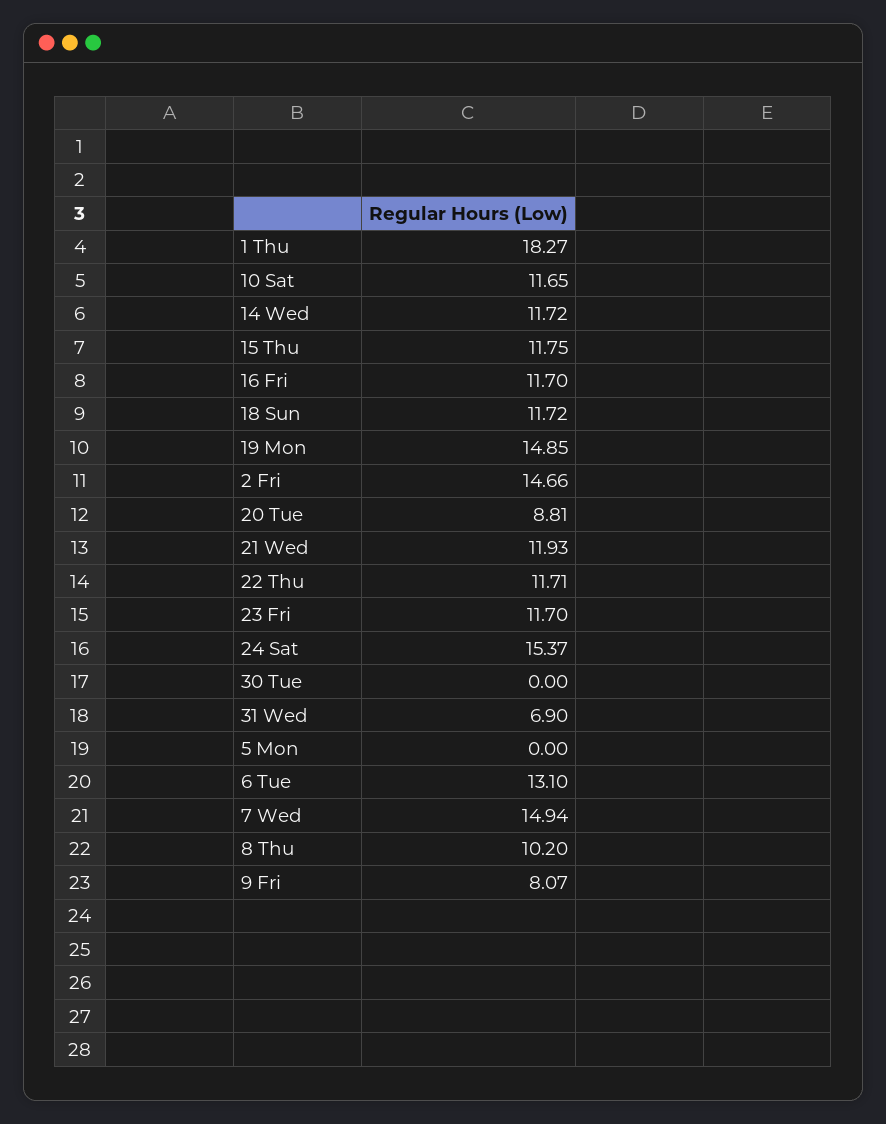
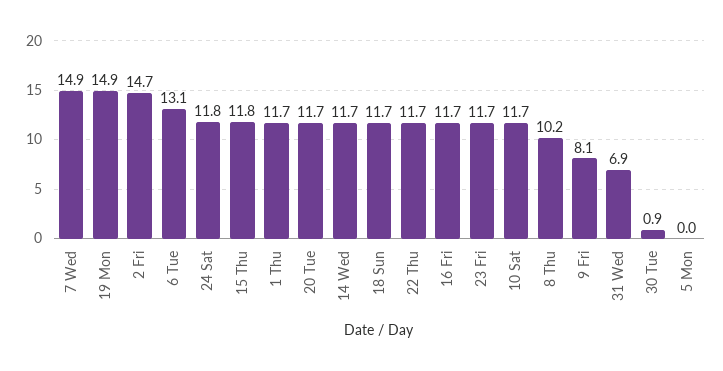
  {
-   "1 Thu": 18.27,
+   "1 Thu": 11.7,
    "10 Sat": 11.65,
    "14 Wed": 11.72,
    "15 Thu": 11.75,
    "16 Fri": 11.7,
    "18 Sun": 11.72,
    "19 Mon": 14.85,
    "2 Fri": 14.66,
-   "20 Tue": 8.81,
+   "20 Tue": 11.7,
-   "21 Wed": 11.93,
    "22 Thu": 11.71,
    "23 Fri": 11.7,
-   "24 Sat": 15.37,
+   "24 Sat": 11.8,
-   "30 Tue": 0,
+   "30 Tue": 0.9,
    "31 Wed": 6.9,
    "5 Mon": 0,
    "6 Tue": 13.1,
    "7 Wed": 14.94,
    "8 Thu": 10.2,
    "9 Fri": 8.07
  }

